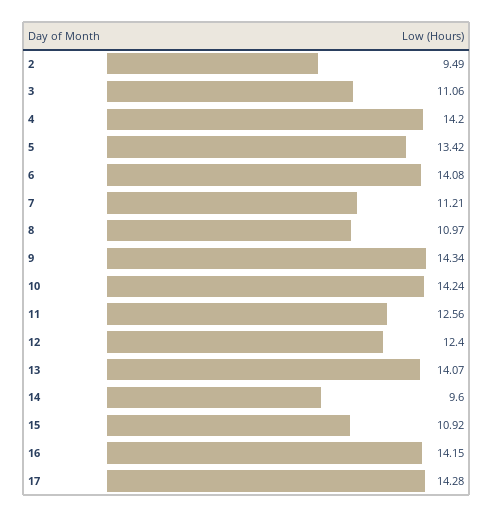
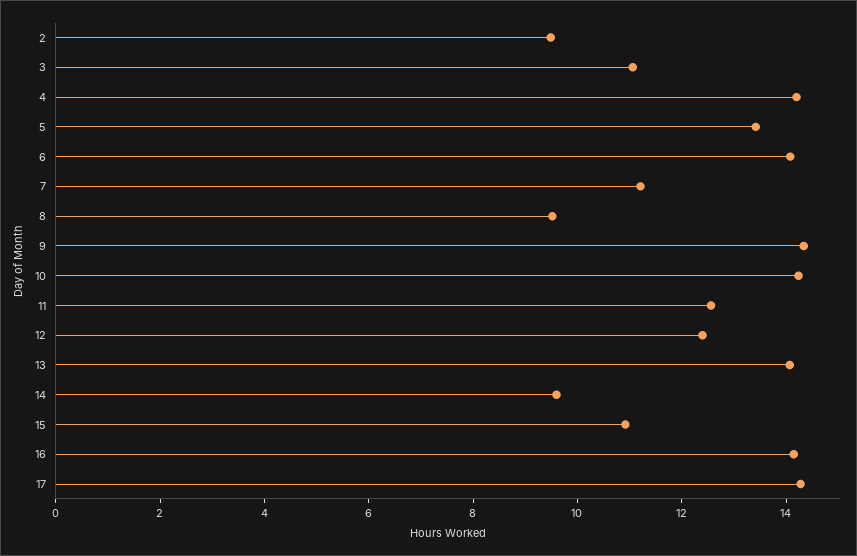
  {
    "2": 9.49,
    "3": 11.06,
    "4": 14.2,
    "5": 13.42,
    "6": 14.08,
    "7": 11.21,
-   "8": 10.97,
+   "8": 9.5,
    "9": 14.34,
    "10": 14.24,
    "11": 12.56,
    "12": 12.4,
    "13": 14.07,
    "14": 9.6,
    "15": 10.92,
    "16": 14.15,
    "17": 14.28
  }

